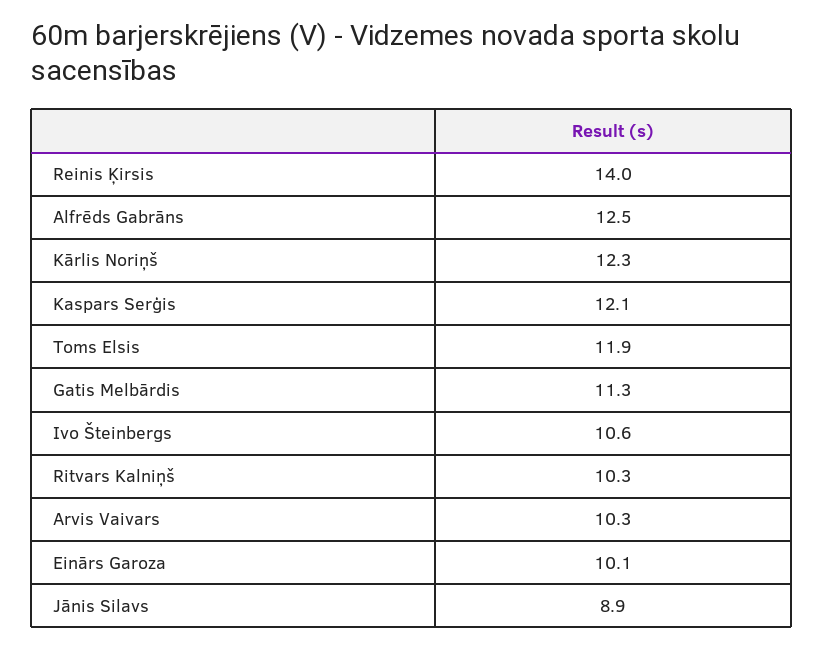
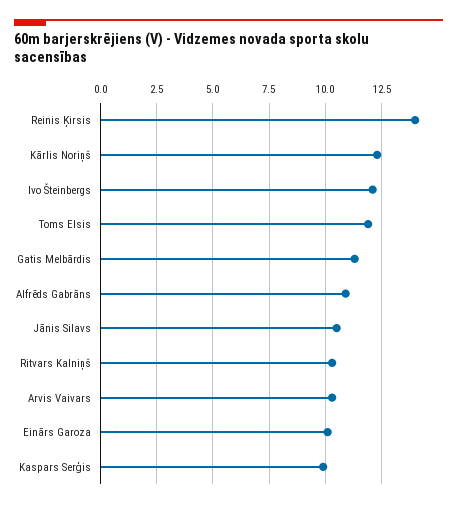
  {
    "Reinis Ķirsis": 14,
-   "Alfrēds Gabrāns": 12.5,
+   "Alfrēds Gabrāns": 11,
    "Kārlis Noriņš": 12.3,
-   "Kaspars Serģis": 12.1,
+   "Kaspars Serģis": 10,
    "Toms Elsis": 11.9,
    "Gatis Melbārdis": 11.3,
-   "Ivo Šteinbergs": 10.6,
+   "Ivo Šteinbergs": 12,
    "Ritvars Kalniņš": 10.3,
    "Arvis Vaivars": 10.3,
    "Einārs Garoza": 10.1,
-   "Jānis Silavs": 8.9
+   "Jānis Silavs": 10.5
  }

